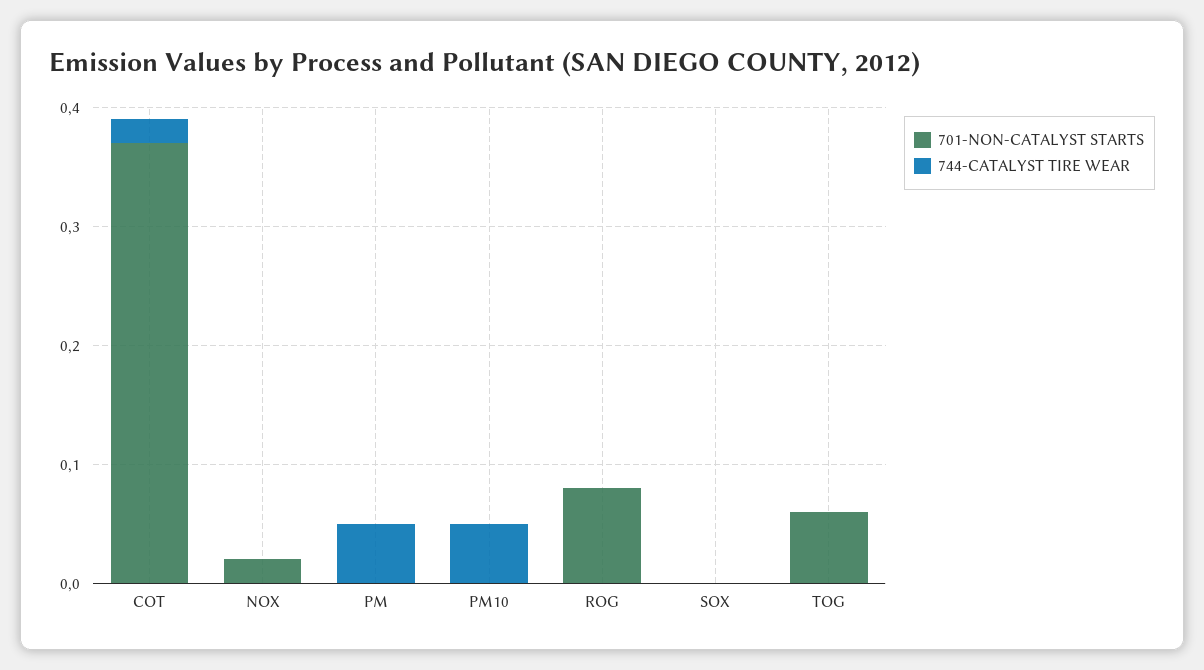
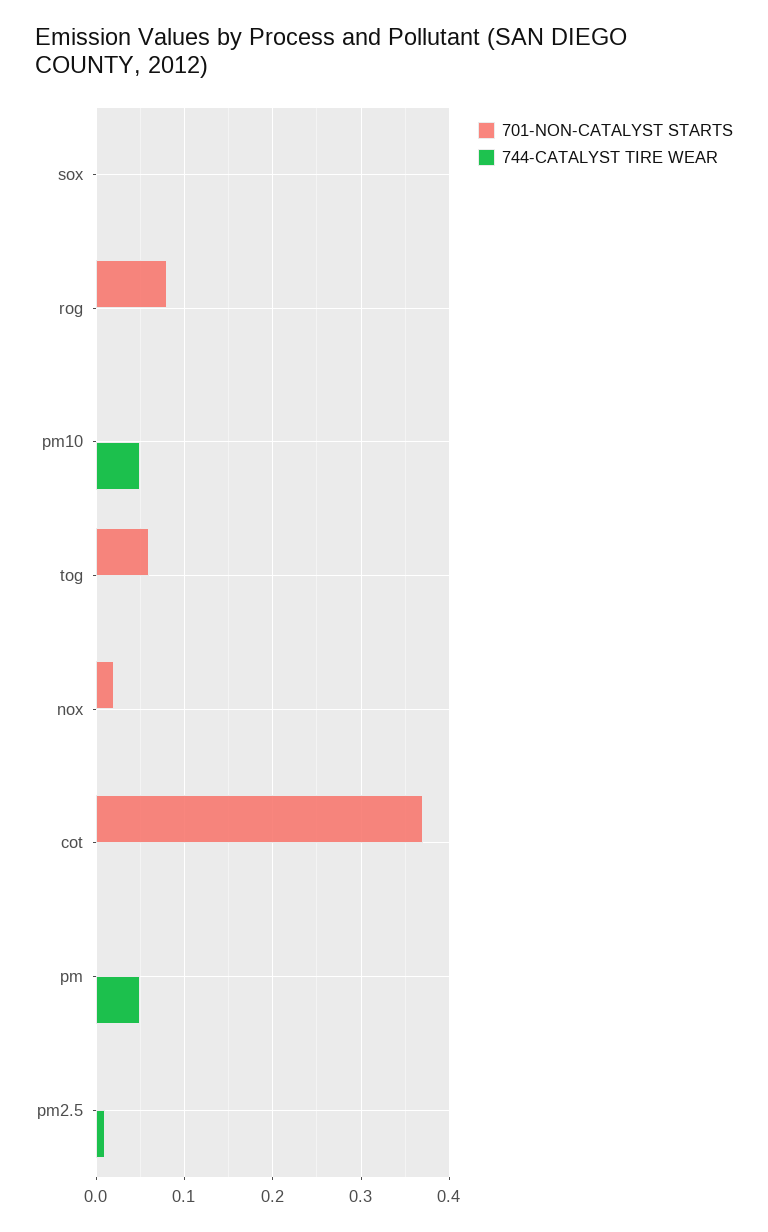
  {
    "701-NON-CATALYST STARTS": {
      "COT": 0.37,
      "NOX": 0.02,
      "PM": 0,
      "PM10": 0,
      "ROG": 0.08,
      "SOX": 0,
-     "TOG": 0.06
+     "TOG": 0.06,
+     "pm2.5": 0
    },
    "744-CATALYST TIRE WEAR": {
-     "COT": 0.02,
+     "COT": 0,
      "NOX": 0,
      "PM": 0.05,
      "PM10": 0.05,
      "ROG": 0,
      "SOX": 0,
-     "TOG": 0
+     "TOG": 0,
+     "pm2.5": 0.01
    }
  }

